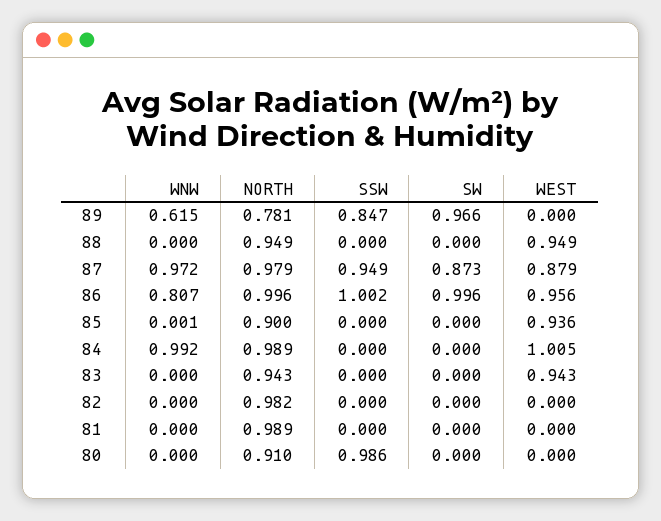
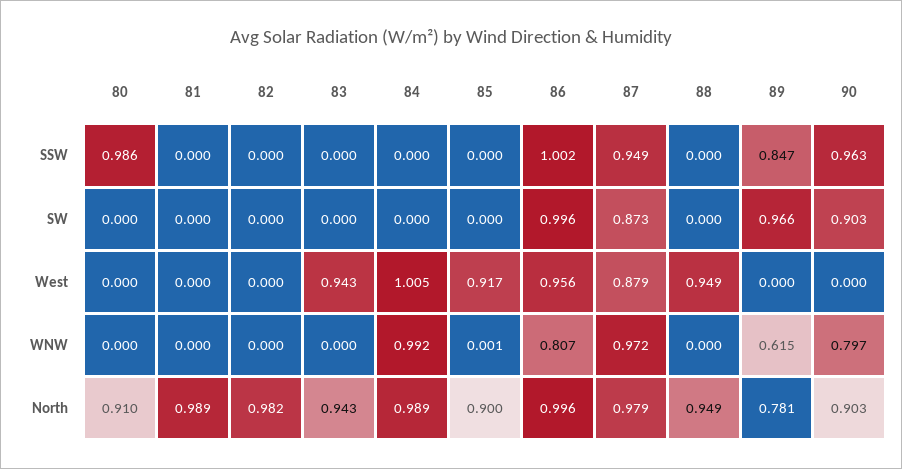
  {
    "WNW": {
      "89": 0.615,
      "88": 0,
      "87": 0.972,
      "86": 0.807,
      "85": 0.001,
      "84": 0.992,
      "83": 0,
      "82": 0,
      "81": 0,
-     "80": 0
+     "80": 0,
+     "90": 0.797
    },
    "NORTH": {
      "89": 0.781,
      "88": 0.949,
      "87": 0.979,
      "86": 0.996,
      "85": 0.9,
      "84": 0.989,
      "83": 0.943,
      "82": 0.982,
      "81": 0.989,
-     "80": 0.91
+     "80": 0.91,
+     "90": 0.903
    },
    "SSW": {
      "89": 0.847,
      "88": 0,
      "87": 0.949,
      "86": 1.002,
      "85": 0,
      "84": 0,
      "83": 0,
      "82": 0,
      "81": 0,
-     "80": 0.986
+     "80": 0.986,
+     "90": 0.963
    },
    "SW": {
      "89": 0.966,
      "88": 0,
      "87": 0.873,
      "86": 0.996,
      "85": 0,
      "84": 0,
      "83": 0,
      "82": 0,
      "81": 0,
-     "80": 0
+     "80": 0,
+     "90": 0.903
    },
    "WEST": {
      "89": 0,
      "88": 0.949,
      "87": 0.879,
      "86": 0.956,
-     "85": 0.936,
+     "85": 0.917,
      "84": 1.005,
      "83": 0.943,
      "82": 0,
      "81": 0,
-     "80": 0
+     "80": 0,
+     "90": 0
    }
  }

